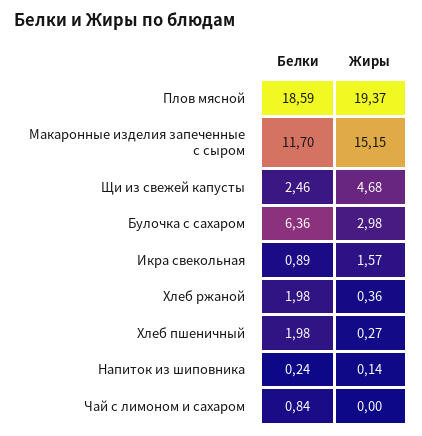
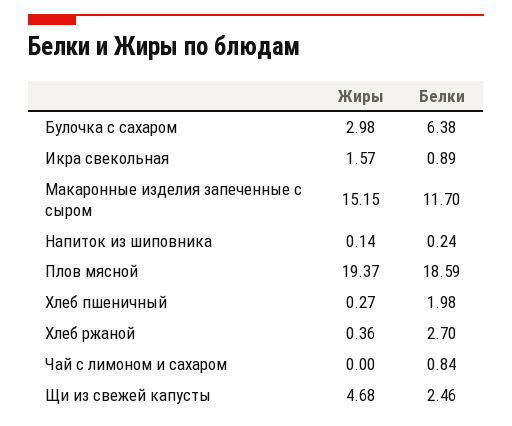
  {
    "Белки": {
      "Плов мясной": 18.59,
      "Макаронные изделия запеченные с сыром": 11.7,
      "Щи из свежей капусты": 2.46,
-     "Булочка с сахаром": 6.36,
+     "Булочка с сахаром": 6.38,
      "Икра свекольная": 0.89,
-     "Хлеб ржаной": 1.98,
+     "Хлеб ржаной": 2.7,
      "Хлеб пшеничный": 1.98,
      "Напиток из шиповника": 0.24,
      "Чай с лимоном и сахаром": 0.84
    },
    "Жиры": {
      "Плов мясной": 19.37,
      "Макаронные изделия запеченные с сыром": 15.15,
      "Щи из свежей капусты": 4.68,
      "Булочка с сахаром": 2.98,
      "Икра свекольная": 1.57,
      "Хлеб ржаной": 0.36,
      "Хлеб пшеничный": 0.27,
      "Напиток из шиповника": 0.14,
      "Чай с лимоном и сахаром": 0
    }
  }

